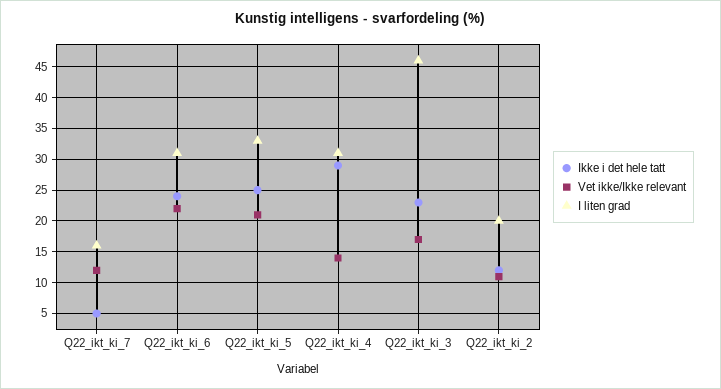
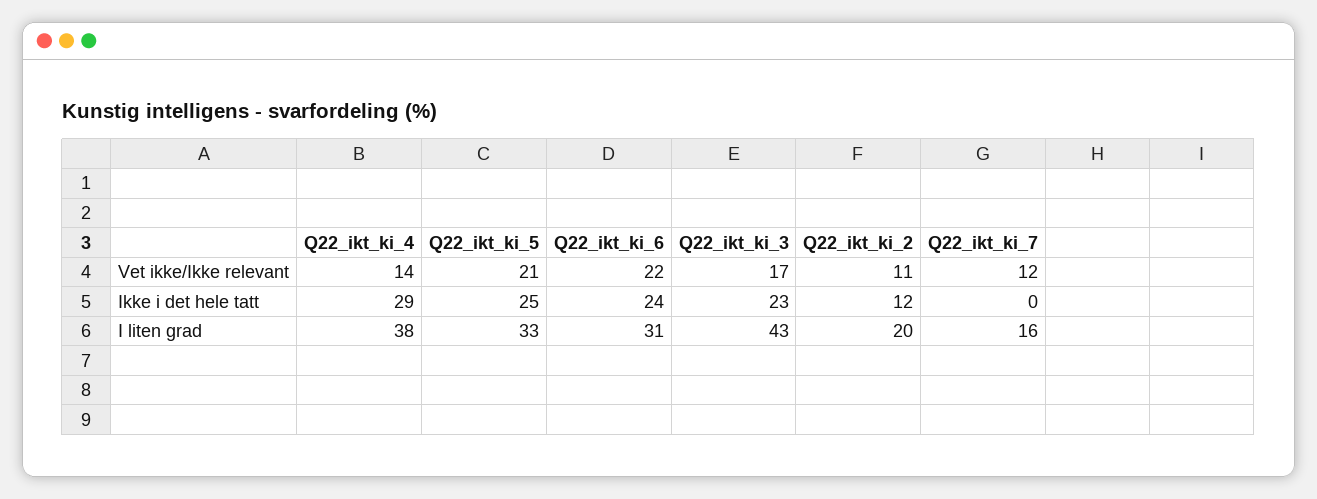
  {
    "Ikke i det hele tatt": {
-     "Q22_ikt_ki_7": 5,
+     "Q22_ikt_ki_7": 0,
      "Q22_ikt_ki_6": 24,
      "Q22_ikt_ki_5": 25,
      "Q22_ikt_ki_4": 29,
      "Q22_ikt_ki_3": 23,
      "Q22_ikt_ki_2": 12
    },
    "Vet ikke/Ikke relevant": {
      "Q22_ikt_ki_7": 12,
      "Q22_ikt_ki_6": 22,
      "Q22_ikt_ki_5": 21,
      "Q22_ikt_ki_4": 14,
      "Q22_ikt_ki_3": 17,
      "Q22_ikt_ki_2": 11
    },
    "I liten grad": {
      "Q22_ikt_ki_7": 16,
      "Q22_ikt_ki_6": 31,
      "Q22_ikt_ki_5": 33,
-     "Q22_ikt_ki_4": 31,
+     "Q22_ikt_ki_4": 38,
-     "Q22_ikt_ki_3": 46,
+     "Q22_ikt_ki_3": 43,
      "Q22_ikt_ki_2": 20
    }
  }

